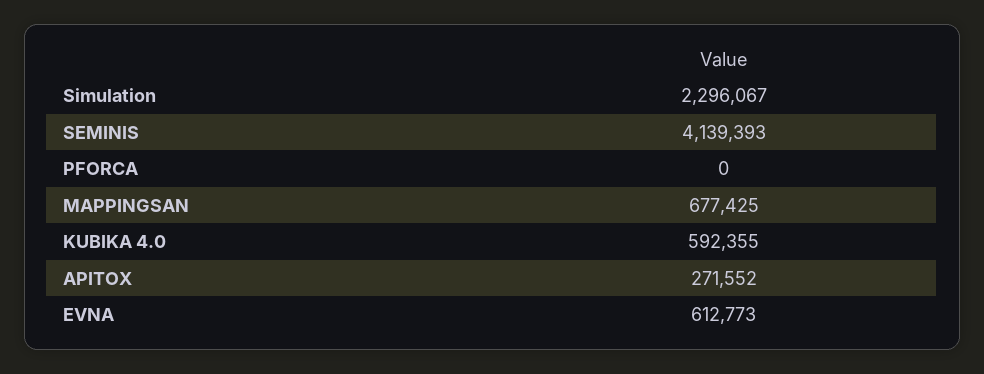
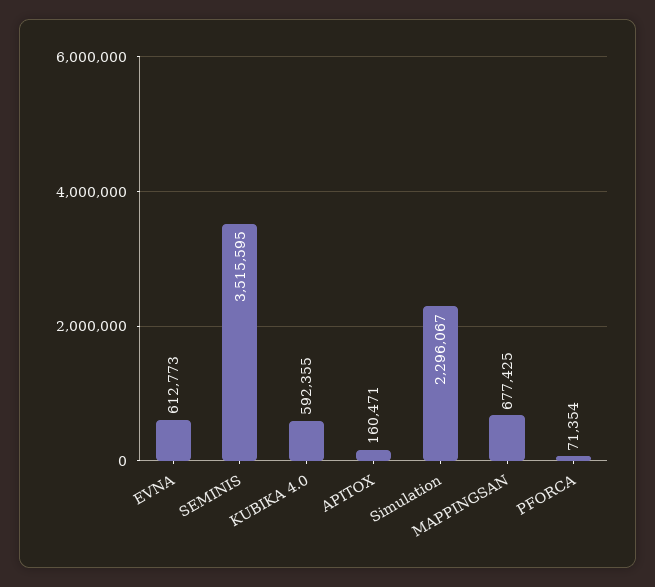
  {
    "Simulation": 2296067,
-   "SEMINIS": 4139393,
+   "SEMINIS": 3515595,
-   "PFORCA": 0,
+   "PFORCA": 71354,
    "MAPPINGSAN": 677425,
    "KUBIKA 4.0": 592355,
-   "APITOX": 271552,
+   "APITOX": 160471,
    "EVNA": 612773
  }

